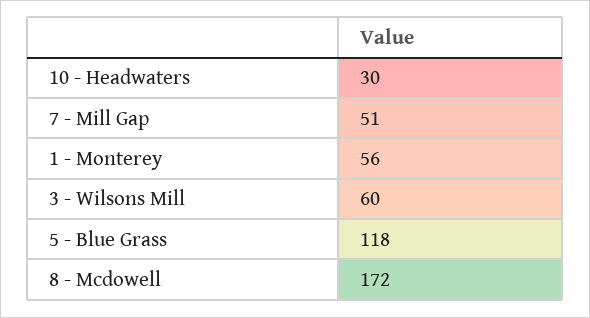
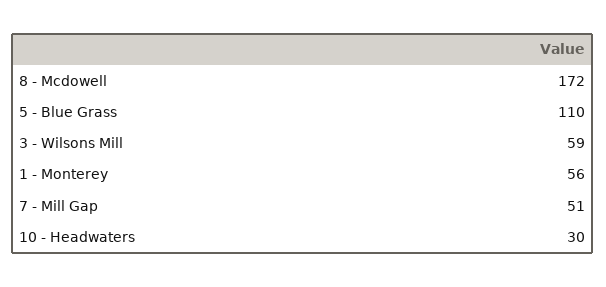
  {
    "10 - Headwaters": 30,
    "7 - Mill Gap": 51,
    "1 - Monterey": 56,
-   "3 - Wilsons Mill": 60,
+   "3 - Wilsons Mill": 59,
-   "5 - Blue Grass": 118,
+   "5 - Blue Grass": 110,
    "8 - Mcdowell": 172
  }

